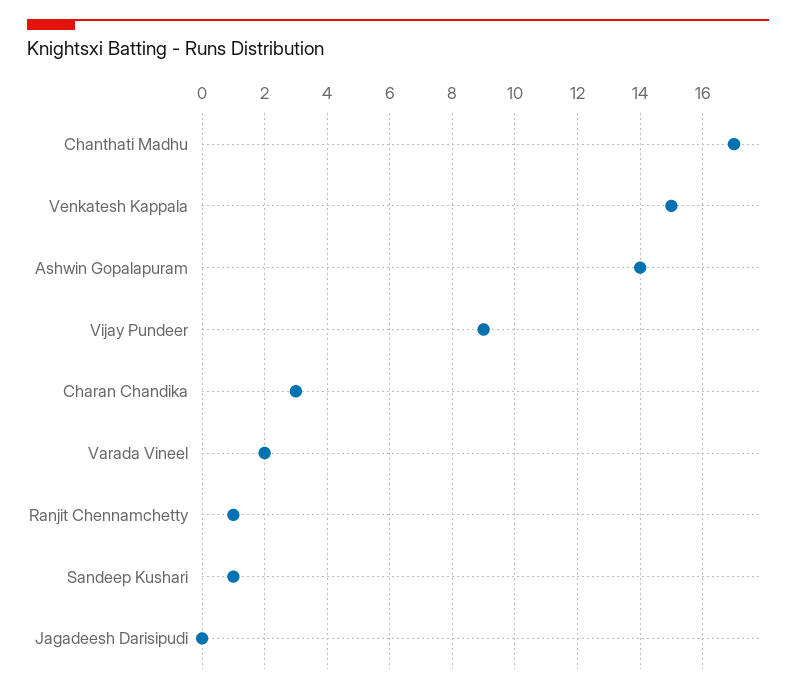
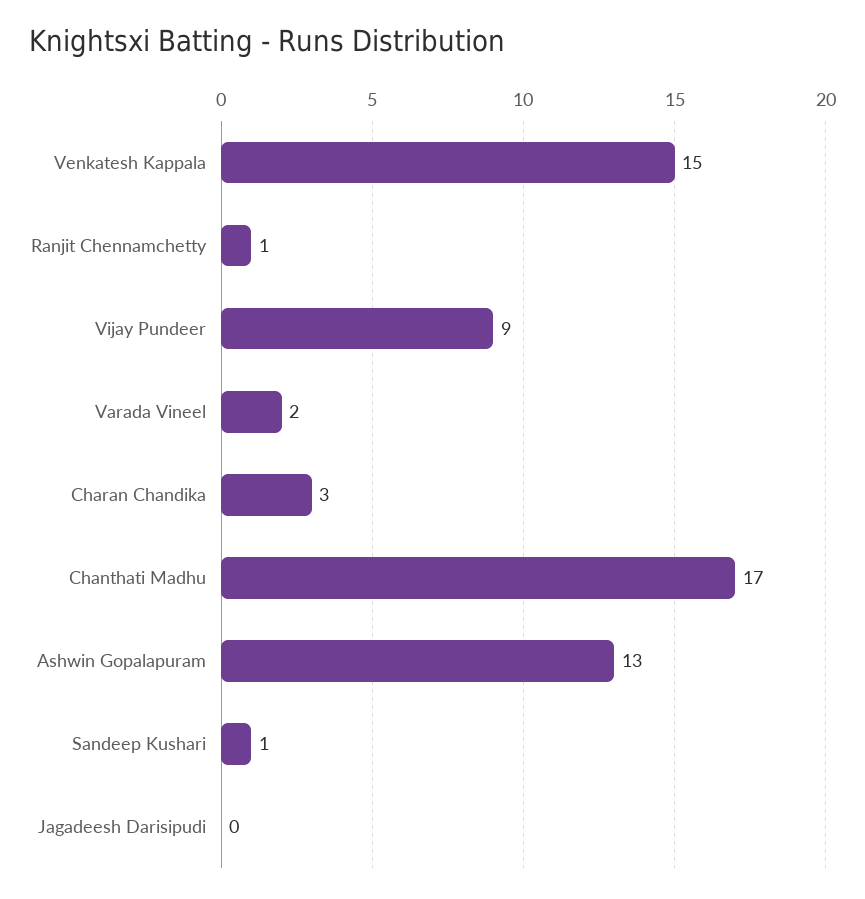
  {
    "Chanthati Madhu": 17,
    "Venkatesh Kappala": 15,
-   "Ashwin Gopalapuram": 14,
+   "Ashwin Gopalapuram": 13,
    "Vijay Pundeer": 9,
    "Charan Chandika": 3,
    "Varada Vineel": 2,
    "Ranjit Chennamchetty": 1,
    "Sandeep Kushari": 1,
    "Jagadeesh Darisipudi": 0
  }

